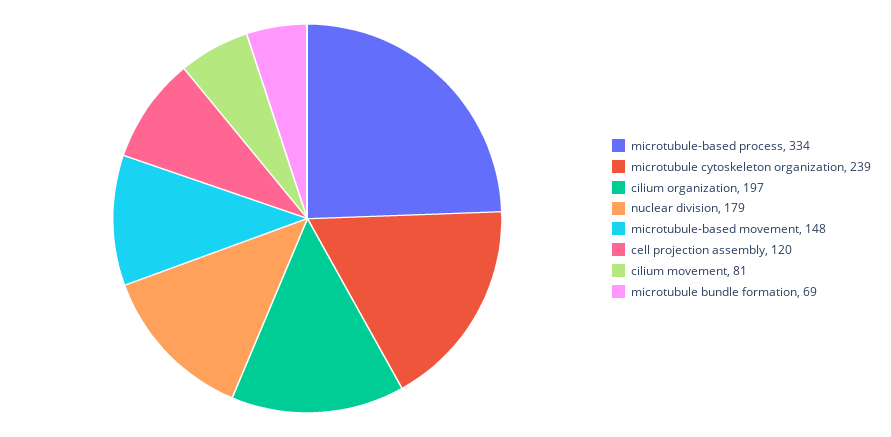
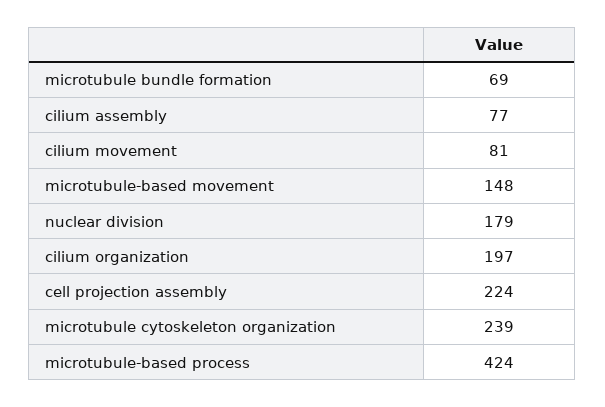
  {
-   "microtubule-based process": 334,
+   "microtubule-based process": 424,
    "microtubule cytoskeleton organization": 239,
    "cilium organization": 197,
    "nuclear division": 179,
    "microtubule-based movement": 148,
-   "cell projection assembly": 120,
+   "cell projection assembly": 224,
    "cilium movement": 81,
-   "microtubule bundle formation": 69
+   "microtubule bundle formation": 69,
+   "cilium assembly": 77
  }

